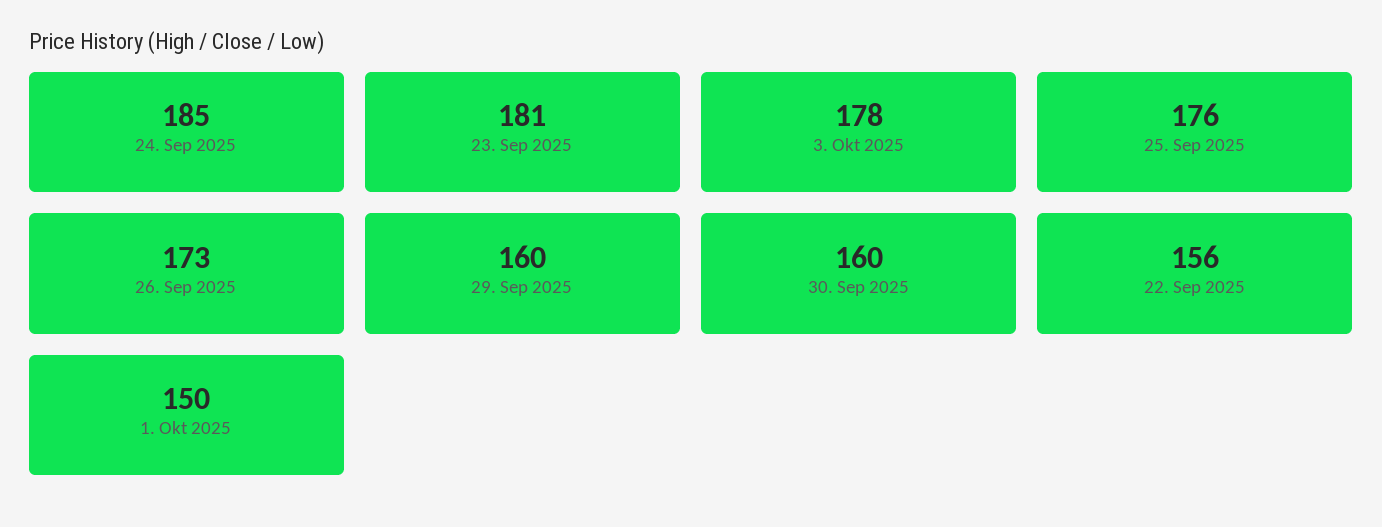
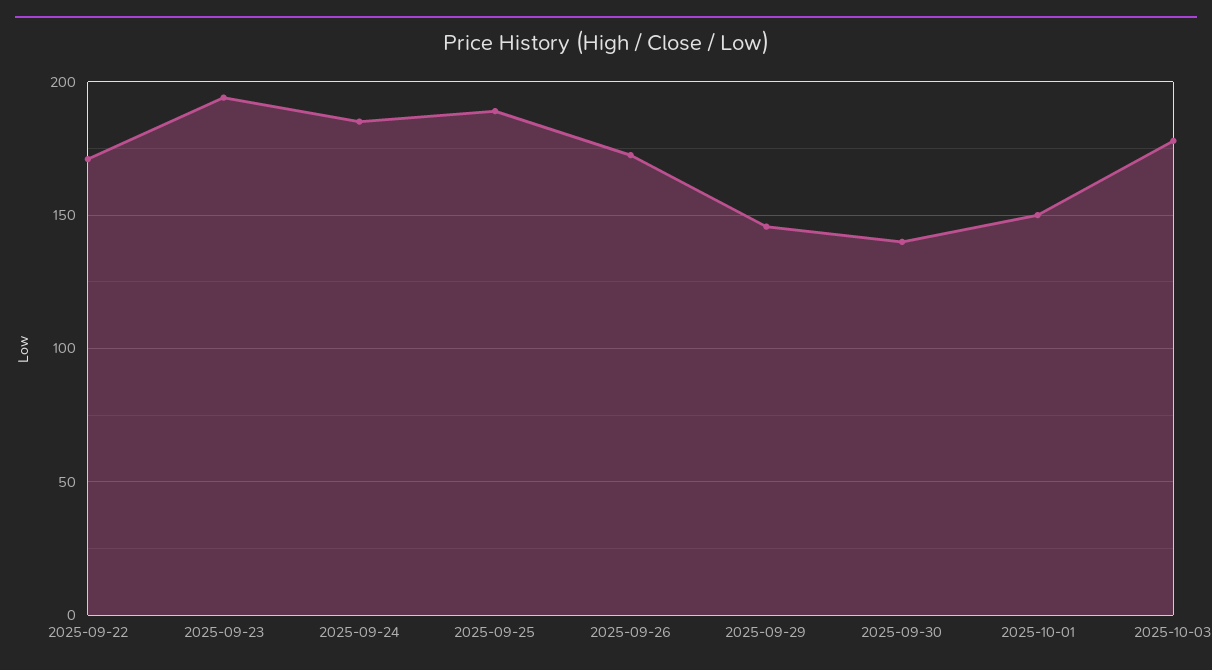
  {
    "24. Sep 2025": 185,
-   "23. Sep 2025": 181,
+   "23. Sep 2025": 195,
    "3. Okt 2025": 178,
-   "25. Sep 2025": 176,
+   "25. Sep 2025": 190,
    "26. Sep 2025": 173,
-   "29. Sep 2025": 160,
+   "29. Sep 2025": 145,
-   "30. Sep 2025": 160,
+   "30. Sep 2025": 140,
-   "22. Sep 2025": 156,
+   "22. Sep 2025": 170,
    "1. Okt 2025": 150
  }

